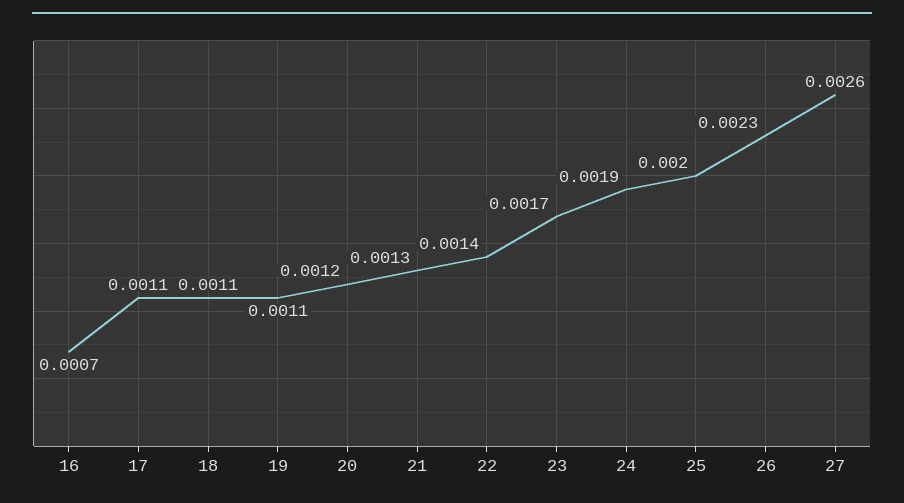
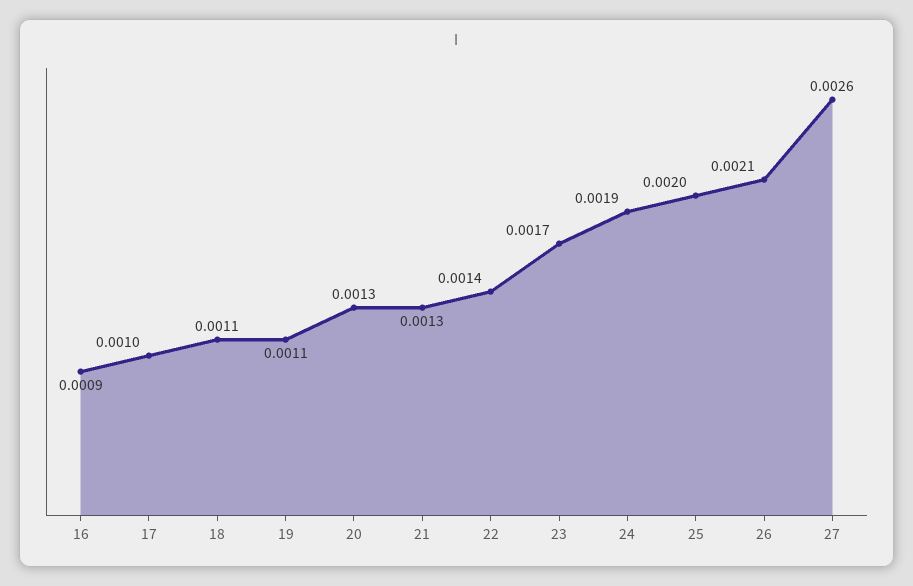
  {
-   "16": 0.0007,
+   "16": 0.0009,
-   "17": 0.0011,
+   "17": 0.001,
    "18": 0.0011,
    "19": 0.0011,
-   "20": 0.0012,
+   "20": 0.0013,
    "21": 0.0013,
    "22": 0.0014,
    "23": 0.0017,
    "24": 0.0019,
    "25": 0.002,
-   "26": 0.0023,
+   "26": 0.0021,
    "27": 0.0026
  }

